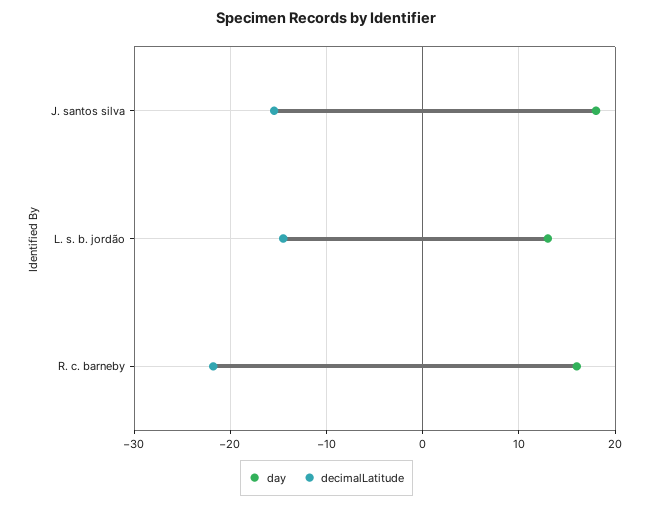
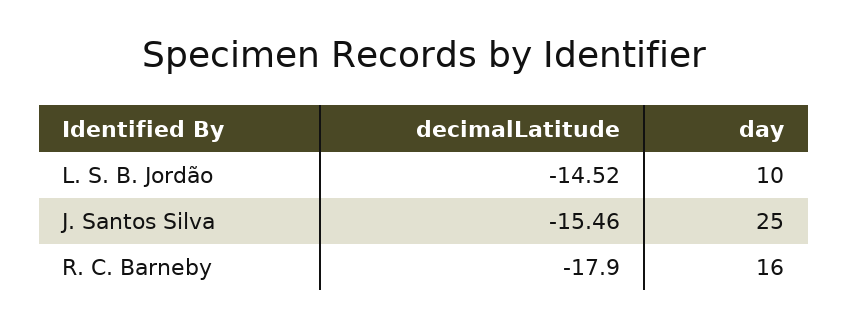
  {
    "day": {
-     "J. santos silva": 18,
+     "J. santos silva": 25,
-     "L. s. b. jordão": 13,
+     "L. s. b. jordão": 10,
      "R. c. barneby": 16
    },
    "decimalLatitude": {
      "J. santos silva": -15.46,
      "L. s. b. jordão": -14.52,
-     "R. c. barneby": -22
+     "R. c. barneby": -17.9
    }
  }

